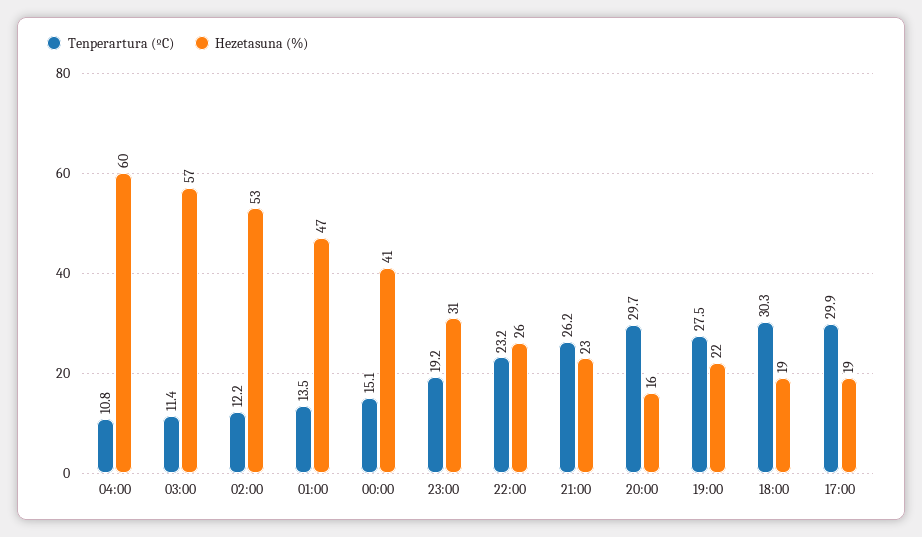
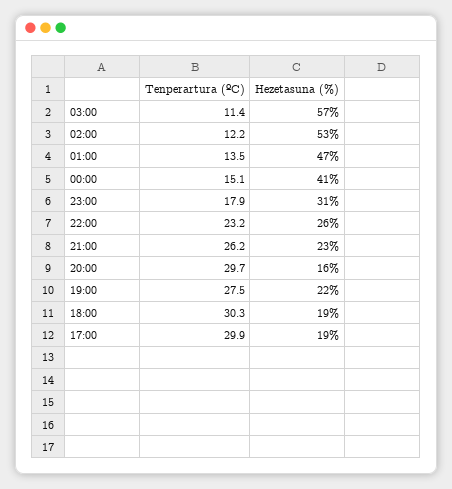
  {
    "Tenperartura (ºC)": {
-     "04:00": 10.8,
      "03:00": 11.4,
      "02:00": 12.2,
      "01:00": 13.5,
      "00:00": 15.1,
-     "23:00": 19.2,
+     "23:00": 17.9,
      "22:00": 23.2,
      "21:00": 26.2,
      "20:00": 29.7,
      "19:00": 27.5,
      "18:00": 30.3,
      "17:00": 29.9
    },
    "Hezetasuna (%)": {
-     "04:00": 60,
      "03:00": 57,
      "02:00": 53,
      "01:00": 47,
      "00:00": 41,
      "23:00": 31,
      "22:00": 26,
      "21:00": 23,
      "20:00": 16,
      "19:00": 22,
      "18:00": 19,
      "17:00": 19
    }
  }

